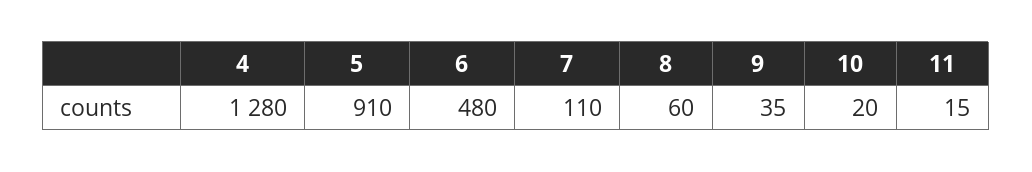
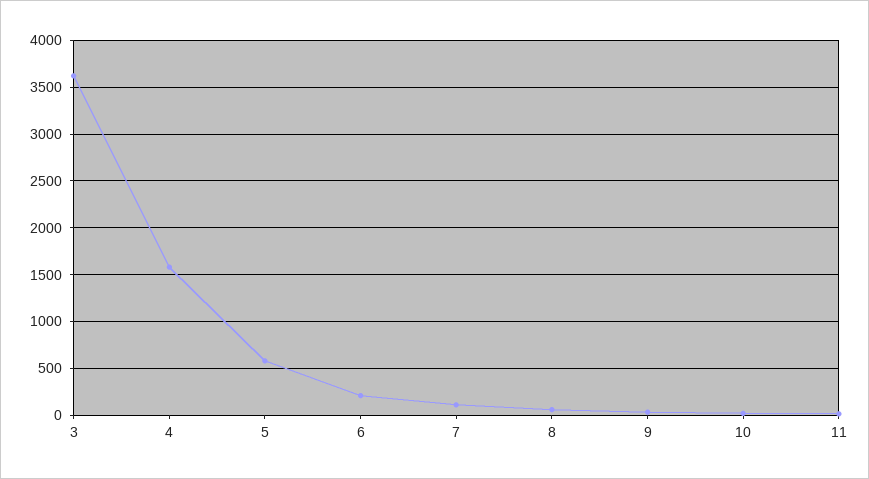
  {
-   "4": 1280,
+   "4": 1600,
-   "5": 910,
+   "5": 600,
-   "6": 480,
+   "6": 200,
    "7": 110,
    "8": 60,
    "9": 35,
    "10": 20,
-   "11": 15
+   "11": 15,
+   "3": 3600
  }

